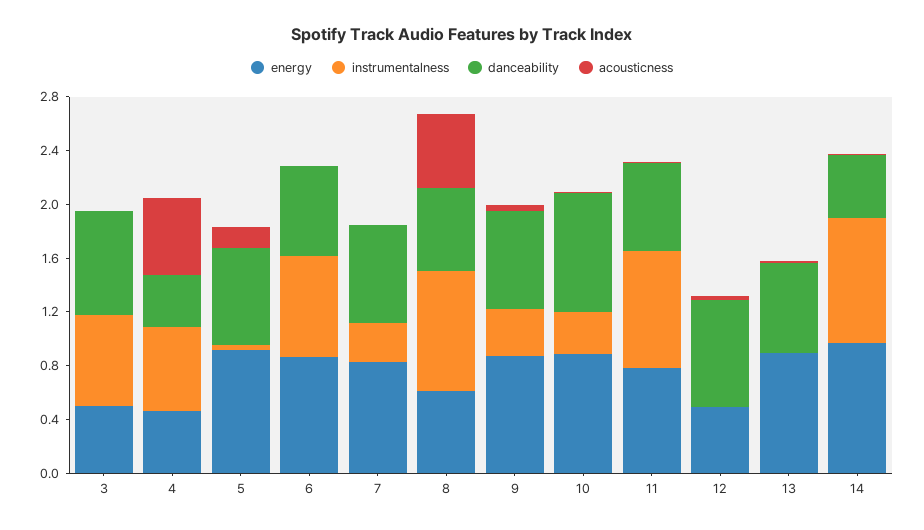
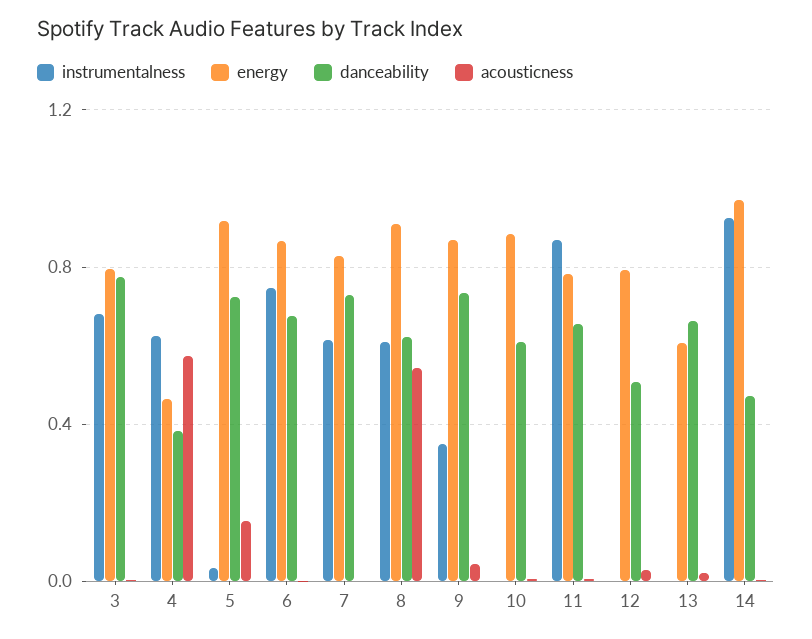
  {
    "energy": {
-     "3": 0.5,
+     "3": 0.8,
      "4": 0.45,
      "5": 0.9,
      "6": 0.85,
      "7": 0.85,
-     "8": 0.6,
+     "8": 0.9,
      "9": 0.85,
      "10": 0.9,
      "11": 0.8,
-     "12": 0.5,
+     "12": 0.8,
-     "13": 0.9,
+     "13": 0.6,
      "14": 0.95
    },
    "instrumentalness": {
      "3": 0.7,
      "4": 0.6,
      "5": 0.05,
      "6": 0.75,
-     "7": 0.3,
+     "7": 0.6,
-     "8": 0.9,
+     "8": 0.6,
      "9": 0.35,
-     "10": 0.3,
+     "10": 0,
      "11": 0.85,
      "12": 0,
      "13": 0,
      "14": 0.9
    },
    "danceability": {
      "3": 0.8,
      "4": 0.4,
      "5": 0.75,
      "6": 0.7,
      "7": 0.75,
      "8": 0.6,
      "9": 0.75,
-     "10": 0.9,
+     "10": 0.6,
      "11": 0.65,
-     "12": 0.8,
+     "12": 0.5,
      "13": 0.65,
      "14": 0.45
    },
    "acousticness": {
      "3": 0,
      "4": 0.55,
      "5": 0.15,
      "6": 0,
      "7": 0,
      "8": 0.55,
      "9": 0.05,
      "10": 0,
      "11": 0,
      "12": 0.05,
      "13": 0,
      "14": 0
    }
  }

